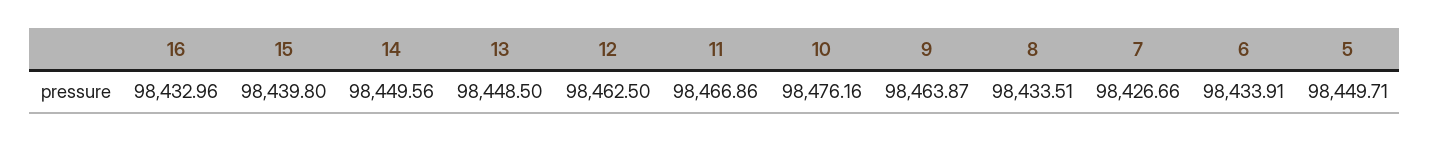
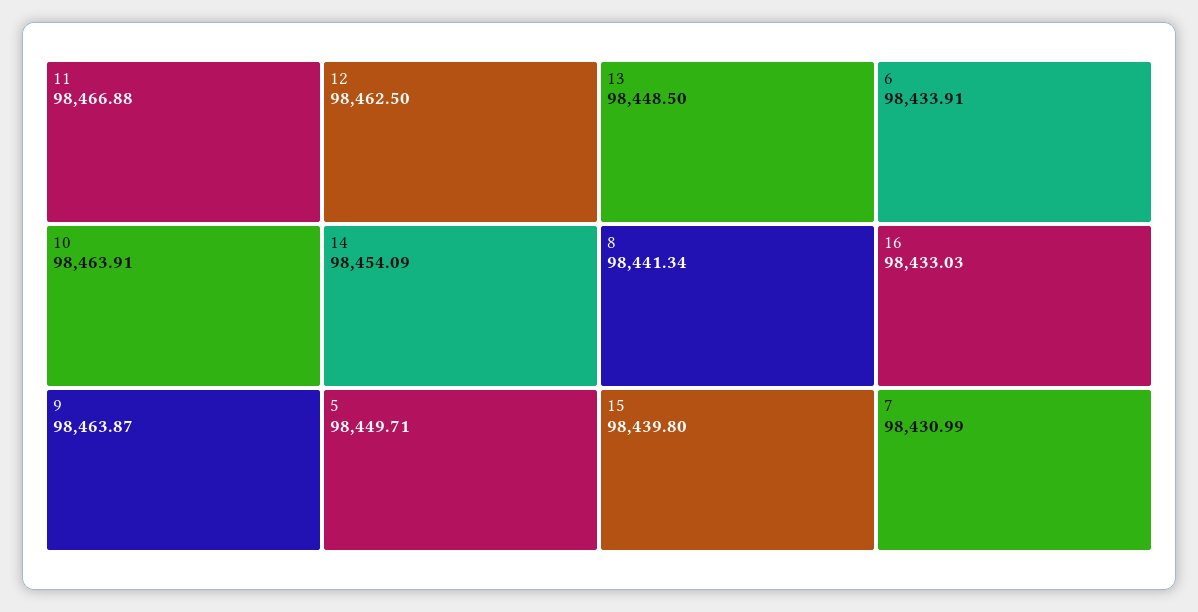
  {
-   "16": 98432.96,
+   "16": 98433.03,
    "15": 98439.8,
-   "14": 98449.56,
+   "14": 98454.09,
    "13": 98448.5,
    "12": 98462.5,
-   "11": 98466.86,
+   "11": 98466.88,
-   "10": 98476.16,
+   "10": 98463.91,
    "9": 98463.87,
-   "8": 98433.51,
+   "8": 98441.34,
-   "7": 98426.66,
+   "7": 98430.99,
    "6": 98433.91,
    "5": 98449.71
  }

